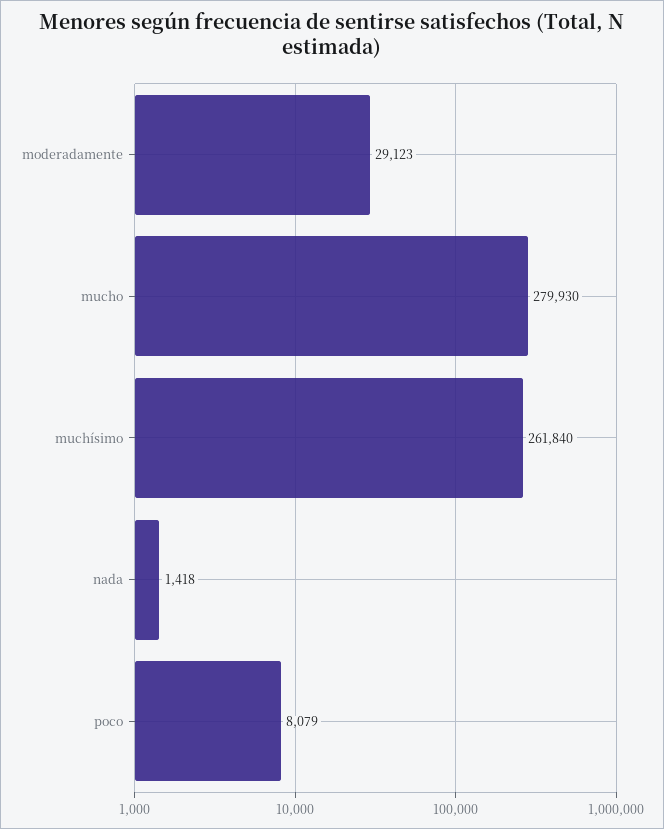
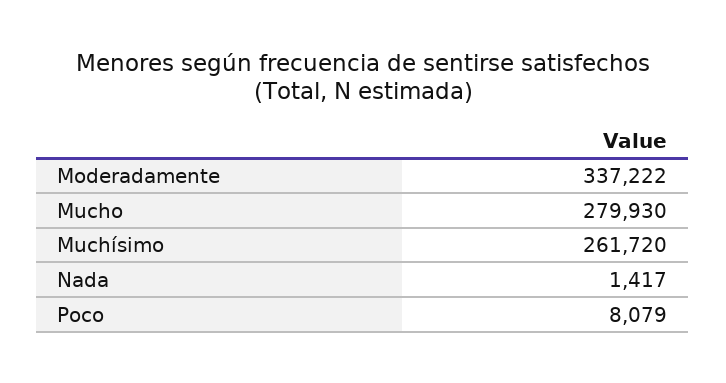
  {
-   "moderadamente": 29123,
+   "moderadamente": 337222,
    "mucho": 279930,
-   "muchísimo": 261840,
+   "muchísimo": 261720,
-   "nada": 1418,
+   "nada": 1417,
    "poco": 8079
  }

